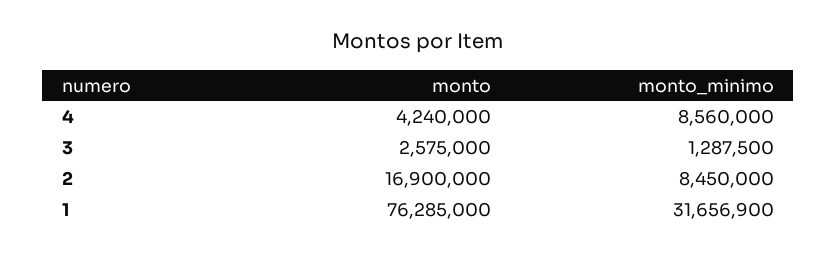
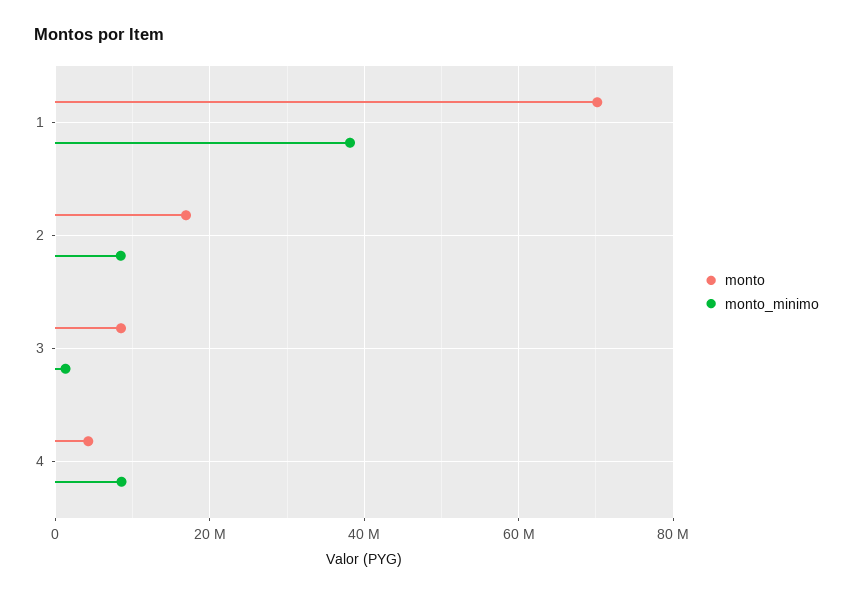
  {
    "monto": {
      "4": 4240000,
-     "3": 2575000,
+     "3": 8000000,
      "2": 16900000,
-     "1": 76285000
+     "1": 70000000
    },
    "monto_minimo": {
      "4": 8560000,
      "3": 1287500,
      "2": 8450000,
-     "1": 31656900
+     "1": 38000000
    }
  }

